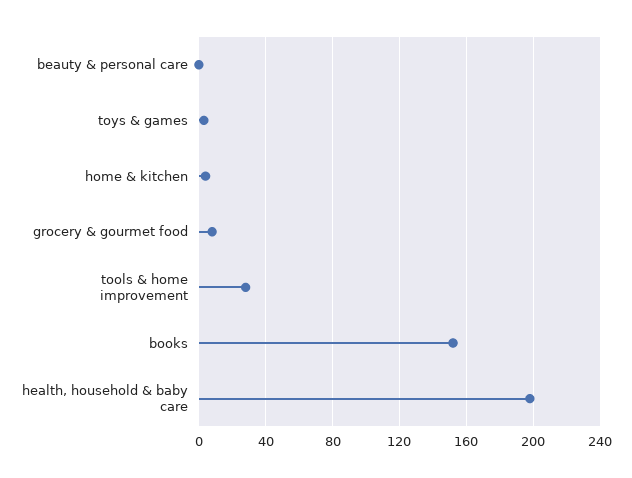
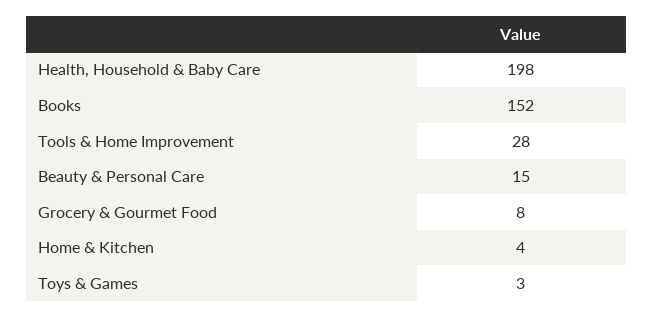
  {
-   "beauty & personal care": 0,
+   "beauty & personal care": 15,
    "toys & games": 3,
    "home & kitchen": 4,
    "grocery & gourmet food": 8,
    "tools & home improvement": 28,
    "books": 152,
    "health, household & baby care": 198
  }

